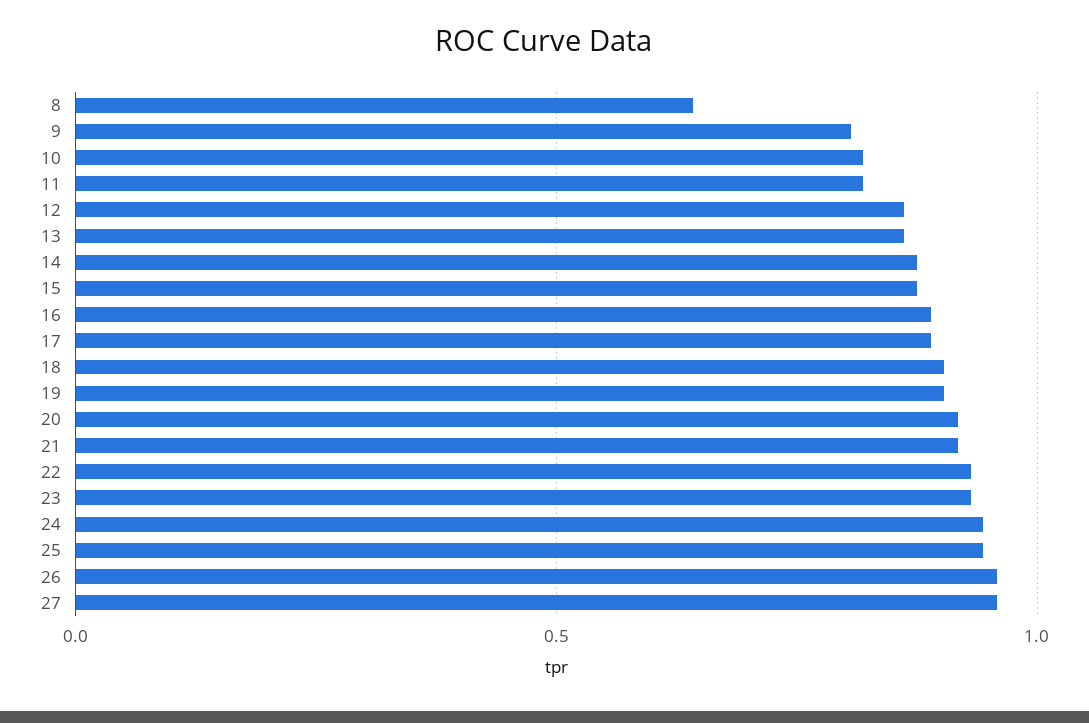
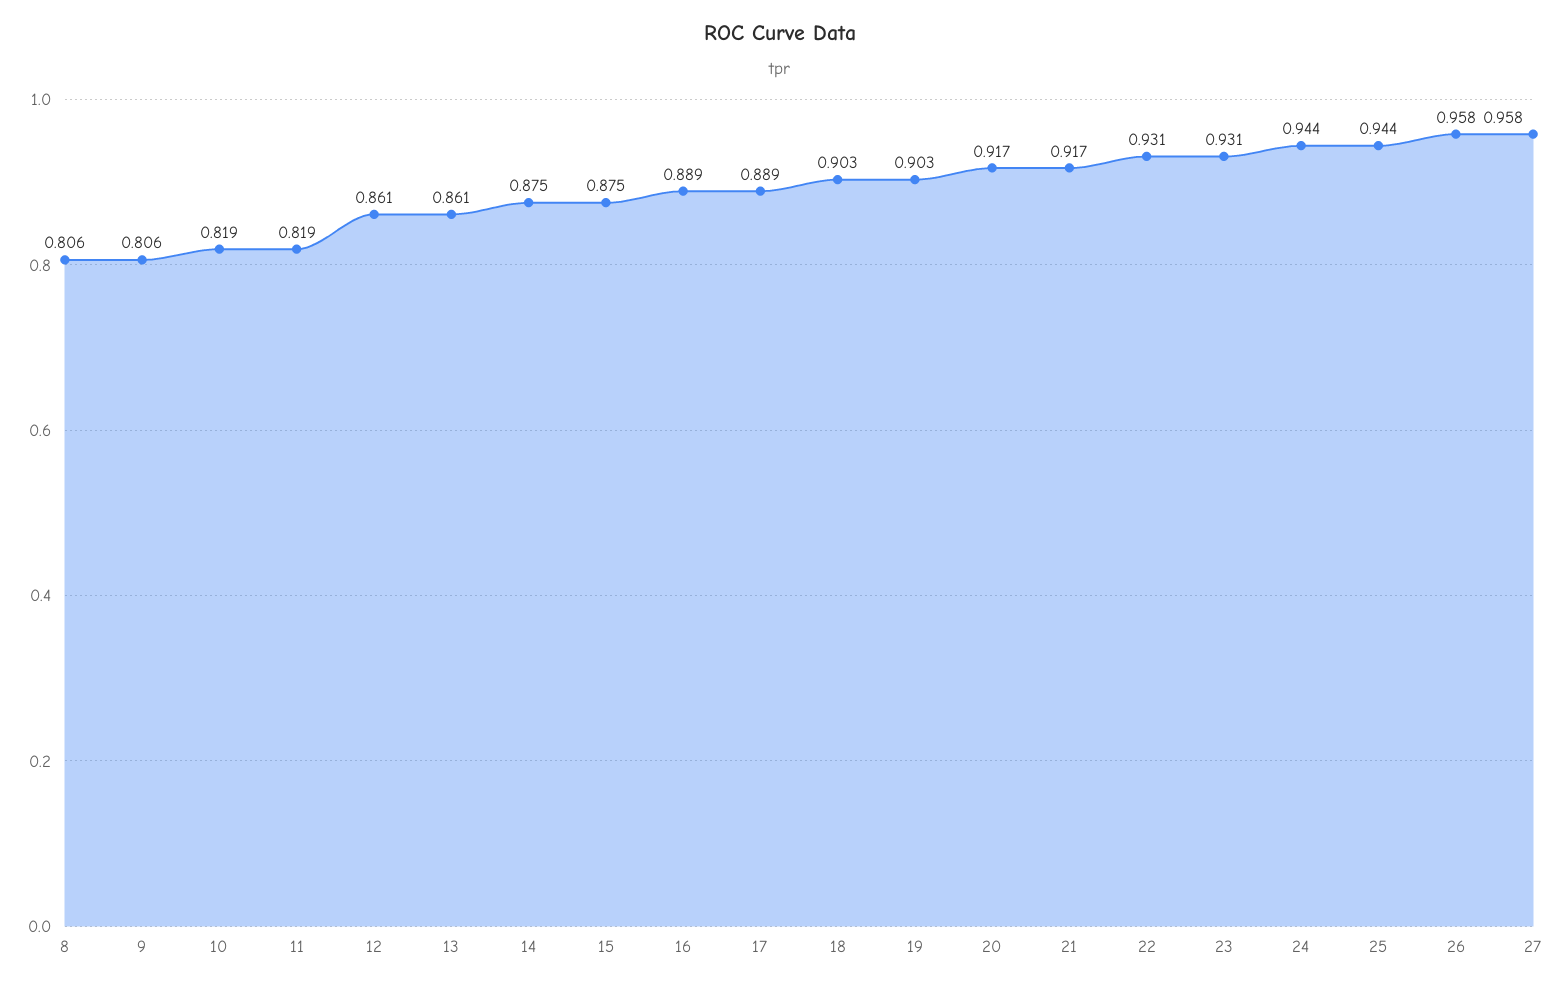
  {
-   "8": 0.65,
+   "8": 0.806,
    "9": 0.806,
    "10": 0.819,
    "11": 0.819,
    "12": 0.861,
    "13": 0.861,
    "14": 0.875,
    "15": 0.875,
    "16": 0.889,
    "17": 0.889,
    "18": 0.903,
    "19": 0.903,
    "20": 0.917,
    "21": 0.917,
    "22": 0.931,
    "23": 0.931,
    "24": 0.944,
    "25": 0.944,
    "26": 0.958,
    "27": 0.958
  }

